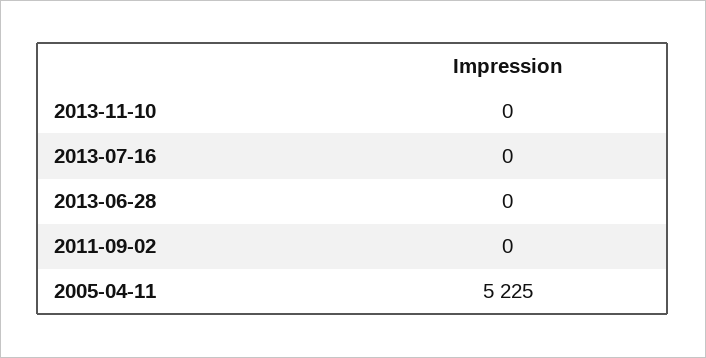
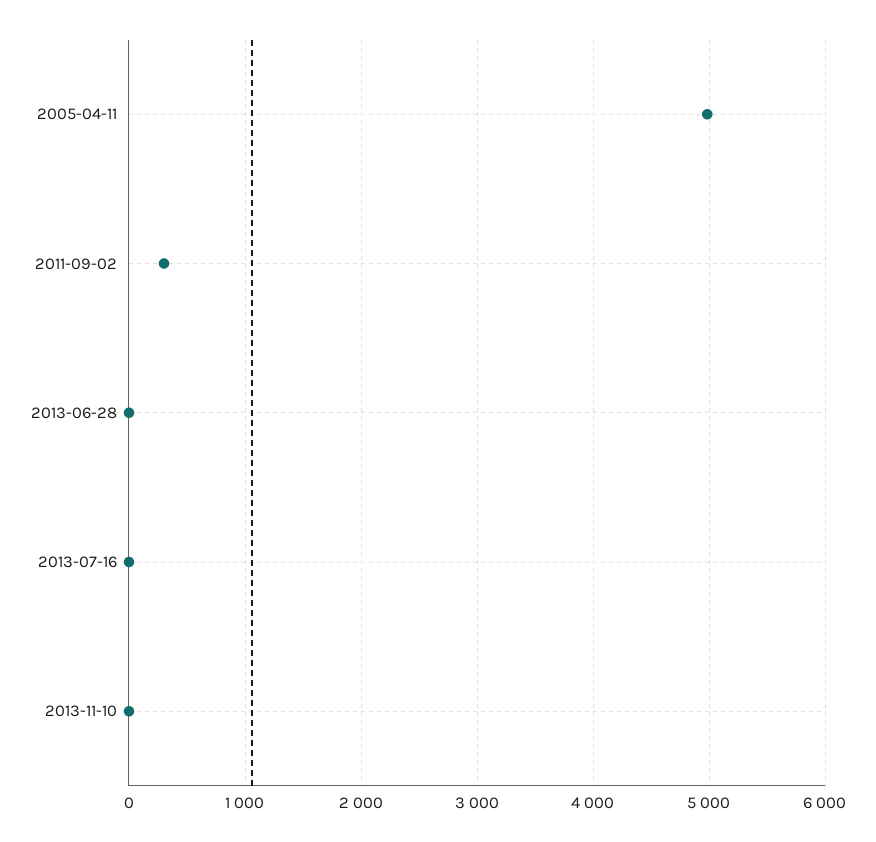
  {
    "2013-11-10": 0,
    "2013-07-16": 0,
    "2013-06-28": 0,
-   "2011-09-02": 0,
+   "2011-09-02": 300,
-   "2005-04-11": 5225
+   "2005-04-11": 5000
  }

